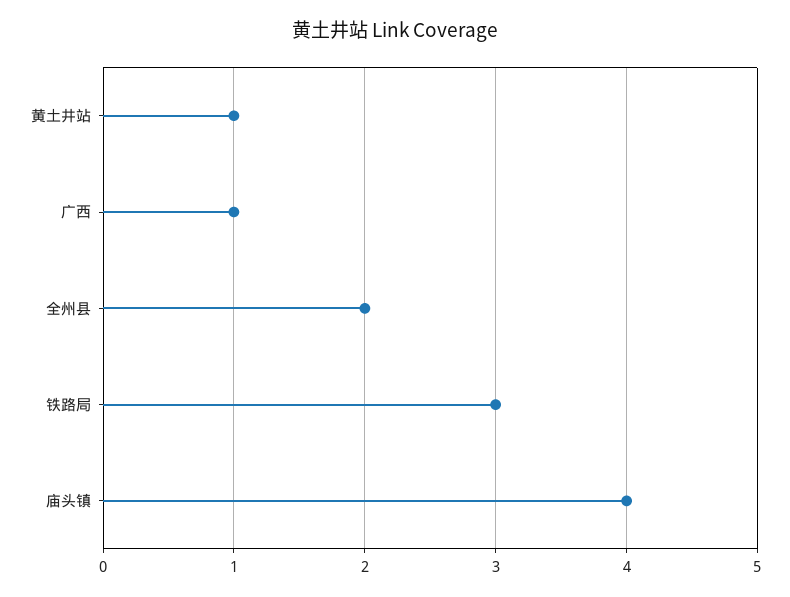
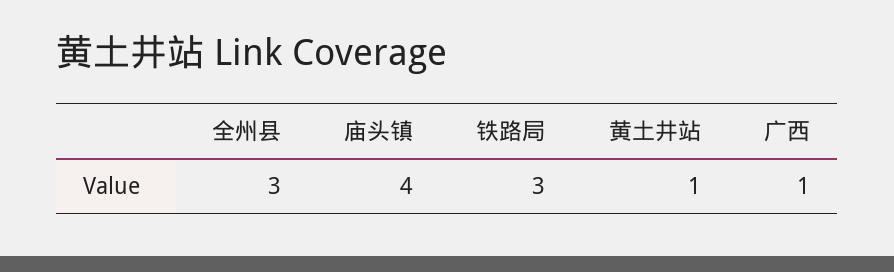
  {
    "黄土井站": 1,
    "广西": 1,
-   "全州县": 2,
+   "全州县": 3,
    "铁路局": 3,
    "庙头镇": 4
  }

